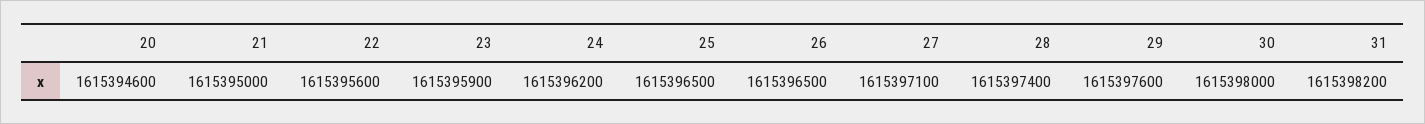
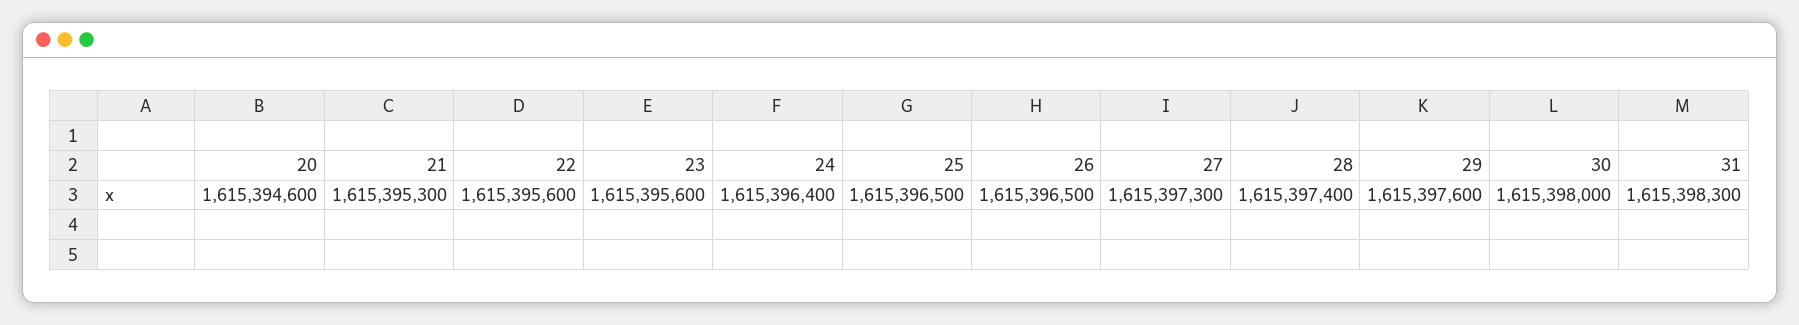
  {
    "20": 1615394600,
-   "21": 1615395000,
+   "21": 1615395300,
    "22": 1615395600,
-   "23": 1615395900,
+   "23": 1615395600,
-   "24": 1615396200,
+   "24": 1615396400,
    "25": 1615396500,
    "26": 1615396500,
-   "27": 1615397100,
+   "27": 1615397300,
    "28": 1615397400,
    "29": 1615397600,
    "30": 1615398000,
-   "31": 1615398200
+   "31": 1615398300
  }

